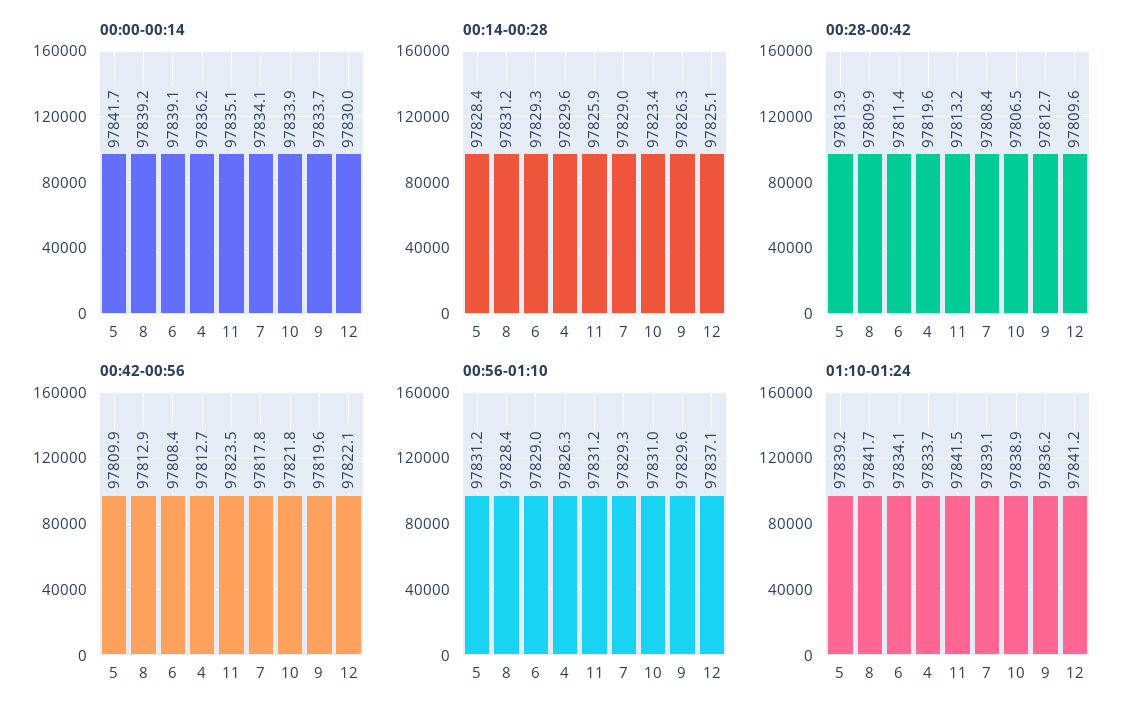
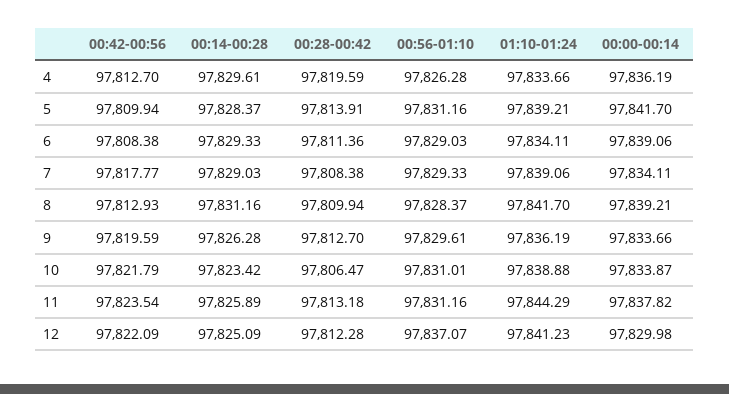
  {
    "00:00-00:14": {
      "5": 97841.7,
      "8": 97839.21,
      "6": 97839.06,
      "4": 97836.19,
-     "11": 97835.1,
+     "11": 97837.82,
      "7": 97834.11,
      "10": 97833.87,
      "9": 97833.66,
      "12": 97829.98
    },
    "00:14-00:28": {
      "5": 97828.37,
      "8": 97831.16,
      "6": 97829.33,
      "4": 97829.61,
      "11": 97825.89,
      "7": 97829.03,
      "10": 97823.42,
      "9": 97826.28,
      "12": 97825.09
    },
    "00:28-00:42": {
      "5": 97813.91,
      "8": 97809.94,
      "6": 97811.36,
      "4": 97819.59,
      "11": 97813.18,
      "7": 97808.38,
      "10": 97806.47,
      "9": 97812.7,
-     "12": 97809.6
+     "12": 97812.28
    },
    "00:42-00:56": {
      "5": 97809.94,
      "8": 97812.93,
      "6": 97808.38,
      "4": 97812.7,
      "11": 97823.54,
      "7": 97817.77,
      "10": 97821.79,
      "9": 97819.59,
      "12": 97822.09
    },
    "00:56-01:10": {
      "5": 97831.16,
      "8": 97828.37,
      "6": 97829.03,
      "4": 97826.28,
      "11": 97831.16,
      "7": 97829.33,
      "10": 97831.01,
      "9": 97829.61,
      "12": 97837.07
    },
    "01:10-01:24": {
      "5": 97839.21,
      "8": 97841.7,
      "6": 97834.11,
      "4": 97833.66,
-     "11": 97841.5,
+     "11": 97844.29,
      "7": 97839.06,
      "10": 97838.88,
      "9": 97836.19,
      "12": 97841.23
    }
  }

